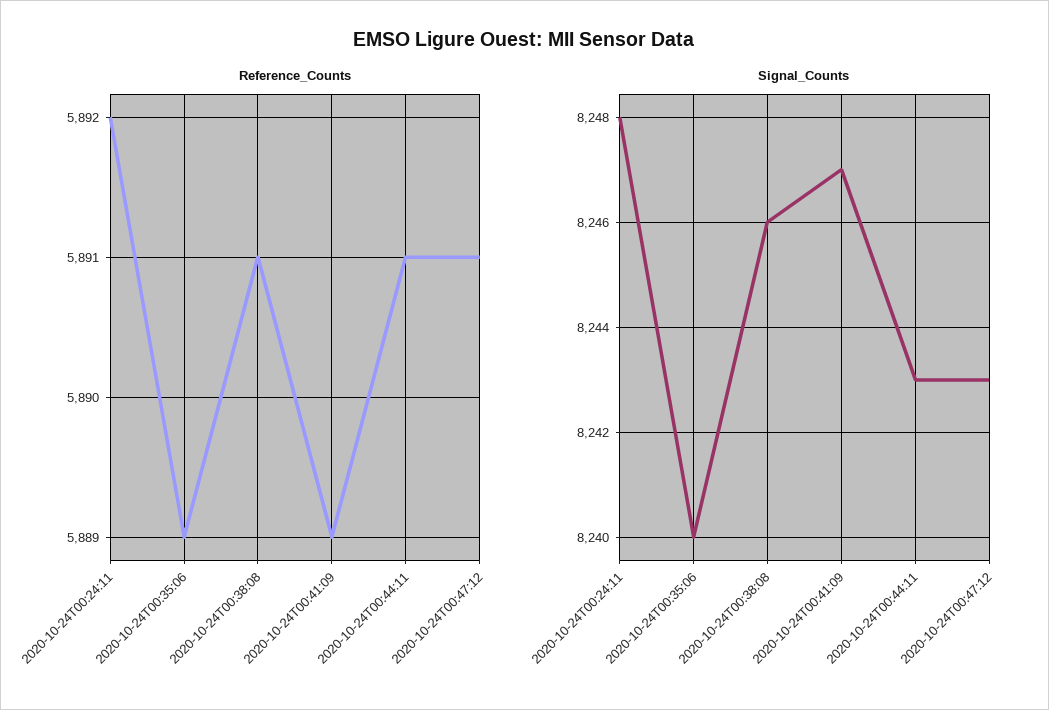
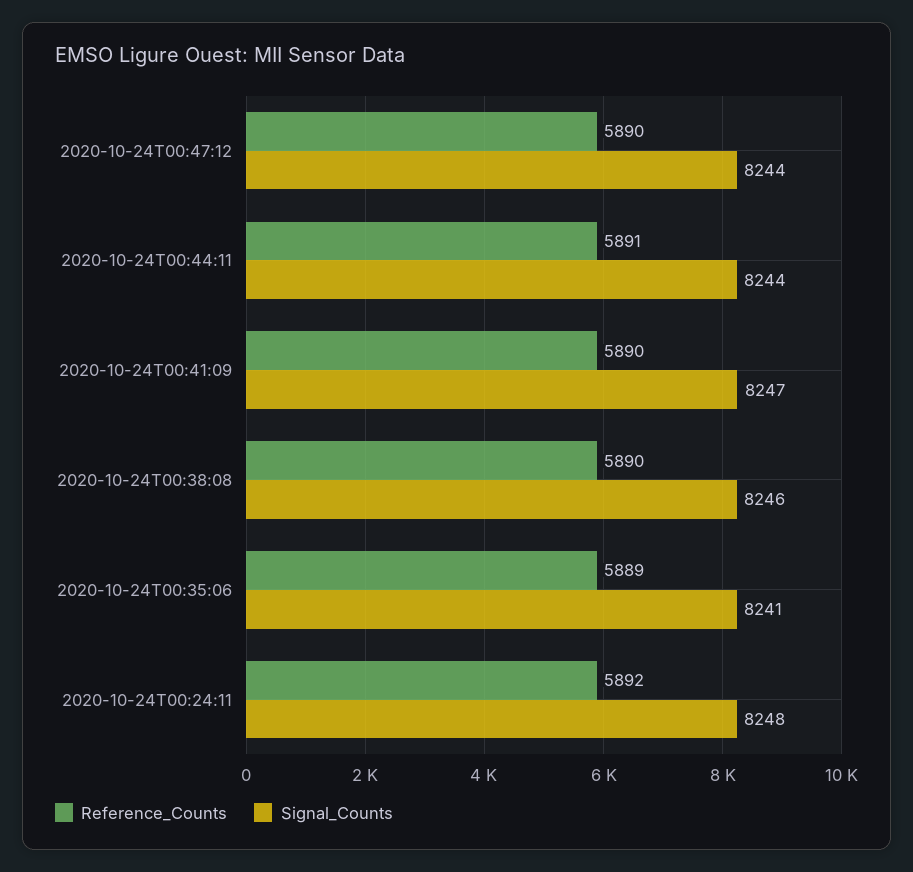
  {
    "Reference_Counts": {
      "2020-10-24T00:24:11": 5892,
      "2020-10-24T00:35:06": 5889,
-     "2020-10-24T00:38:08": 5891,
+     "2020-10-24T00:38:08": 5890,
-     "2020-10-24T00:41:09": 5889,
+     "2020-10-24T00:41:09": 5890,
      "2020-10-24T00:44:11": 5891,
-     "2020-10-24T00:47:12": 5891
+     "2020-10-24T00:47:12": 5890
    },
    "Signal_Counts": {
      "2020-10-24T00:24:11": 8248,
-     "2020-10-24T00:35:06": 8240,
+     "2020-10-24T00:35:06": 8241,
      "2020-10-24T00:38:08": 8246,
      "2020-10-24T00:41:09": 8247,
-     "2020-10-24T00:44:11": 8243,
+     "2020-10-24T00:44:11": 8244,
-     "2020-10-24T00:47:12": 8243
+     "2020-10-24T00:47:12": 8244
    }
  }

